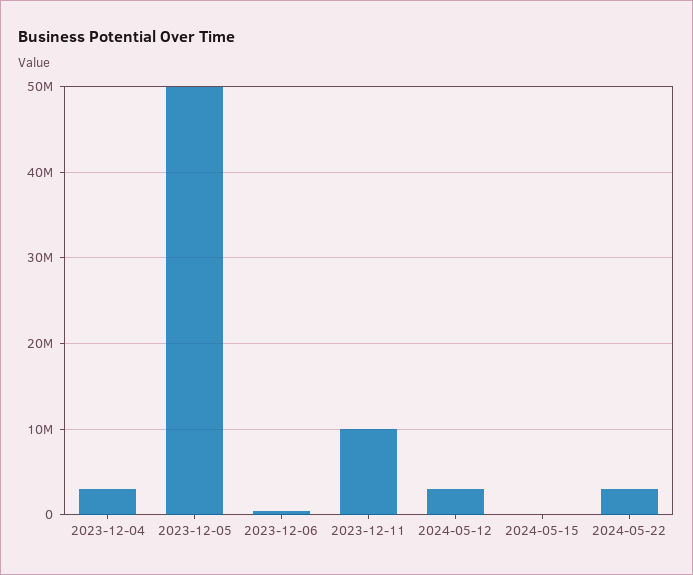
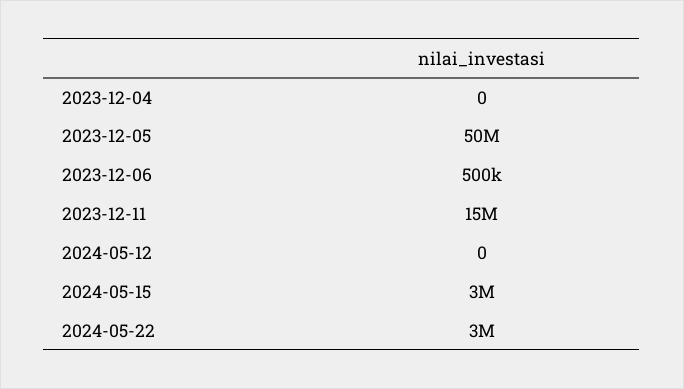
  {
-   "2023-12-04": 3000000,
+   "2023-12-04": 0,
    "2023-12-05": 50000000,
    "2023-12-06": 500000,
-   "2023-12-11": 10000000,
+   "2023-12-11": 15000000,
-   "2024-05-12": 3000000,
+   "2024-05-12": 0,
-   "2024-05-15": 0,
+   "2024-05-15": 3000000,
    "2024-05-22": 3000000
  }

